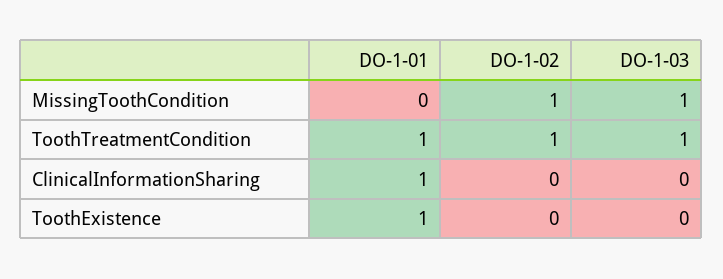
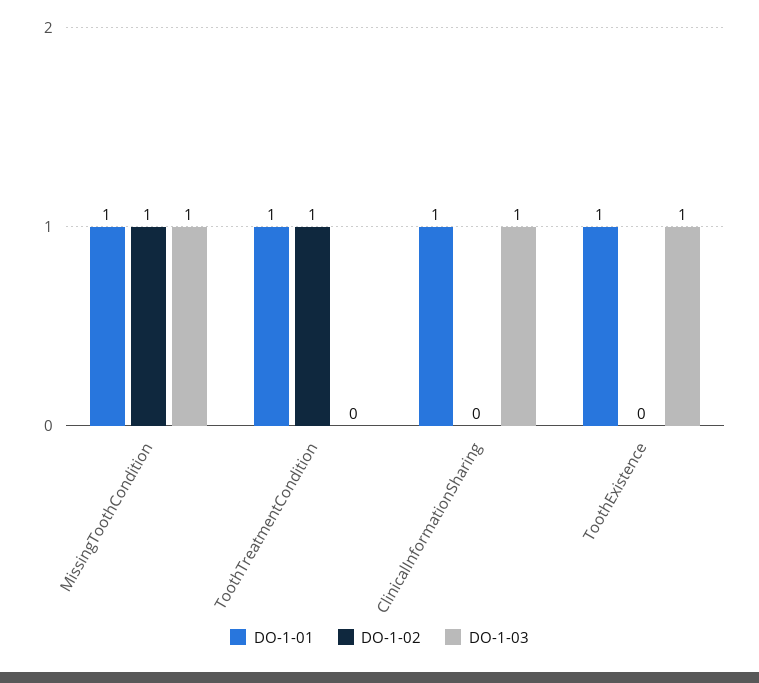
  {
    "DO-1-01": {
-     "MissingToothCondition": 0,
+     "MissingToothCondition": 1,
      "ToothTreatmentCondition": 1,
      "ClinicalInformationSharing": 1,
      "ToothExistence": 1
    },
    "DO-1-02": {
      "MissingToothCondition": 1,
      "ToothTreatmentCondition": 1,
      "ClinicalInformationSharing": 0,
      "ToothExistence": 0
    },
    "DO-1-03": {
      "MissingToothCondition": 1,
-     "ToothTreatmentCondition": 1,
+     "ToothTreatmentCondition": 0,
-     "ClinicalInformationSharing": 0,
+     "ClinicalInformationSharing": 1,
-     "ToothExistence": 0
+     "ToothExistence": 1
    }
  }

